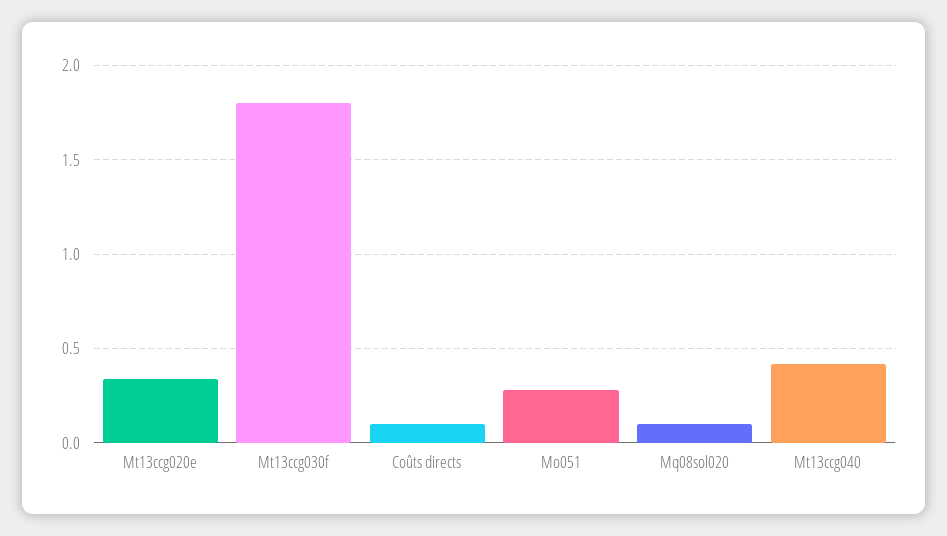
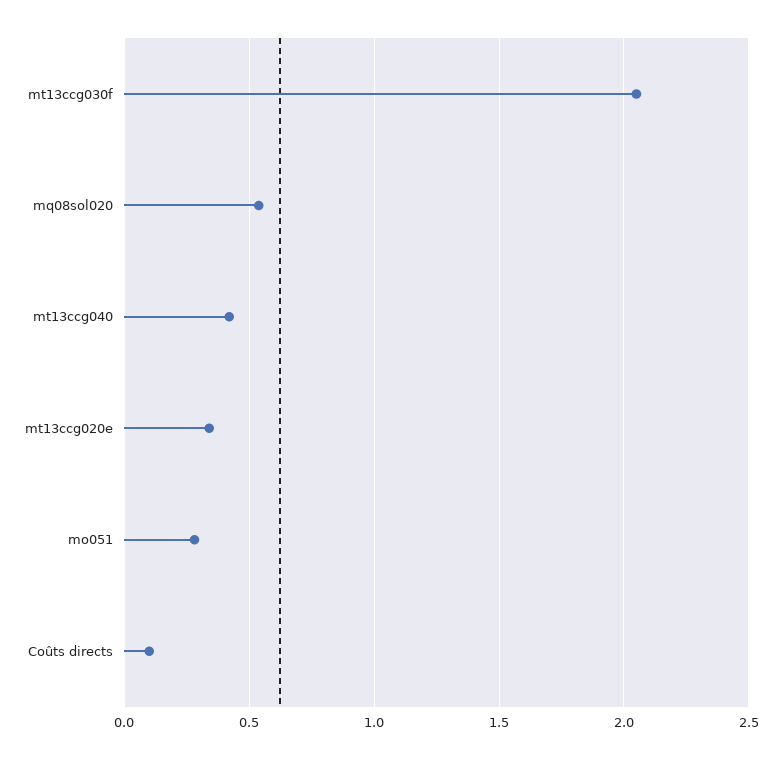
  {
    "Mt13ccg020e": 0.35,
-   "Mt13ccg030f": 1.8,
+   "Mt13ccg030f": 2.05,
    "Coûts directs": 0.1,
    "Mo051": 0.3,
-   "Mq08sol020": 0.1,
+   "Mq08sol020": 0.55,
    "Mt13ccg040": 0.4
  }

